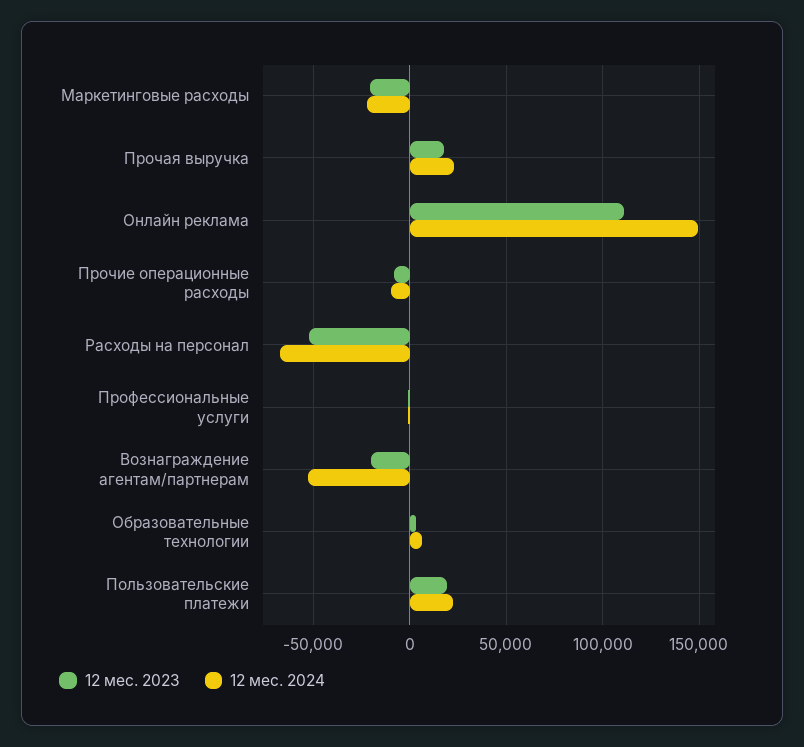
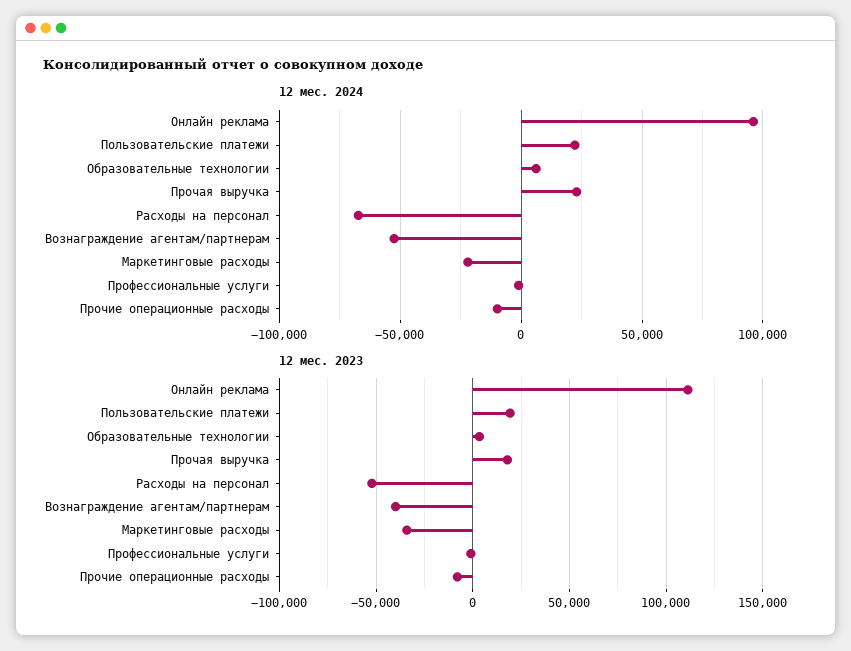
  {
    "12 мес. 2023": {
-     "Маркетинговые расходы": -20000,
+     "Маркетинговые расходы": -35000,
      "Прочая выручка": 20000,
      "Онлайн реклама": 110000,
      "Прочие операционные расходы": -10000,
      "Расходы на персонал": -50000,
      "Профессиональные услуги": 0,
-     "Вознаграждение агентам/партнерам": -20000,
+     "Вознаграждение агентам/партнерам": -40000,
      "Образовательные технологии": 5000,
      "Пользовательские платежи": 20000
    },
    "12 мес. 2024": {
      "Маркетинговые расходы": -20000,
      "Прочая выручка": 25000,
-     "Онлайн реклама": 150000,
+     "Онлайн реклама": 95000,
      "Прочие операционные расходы": -10000,
      "Расходы на персонал": -65000,
      "Профессиональные услуги": 0,
      "Вознаграждение агентам/партнерам": -55000,
      "Образовательные технологии": 5000,
      "Пользовательские платежи": 20000
    }
  }

